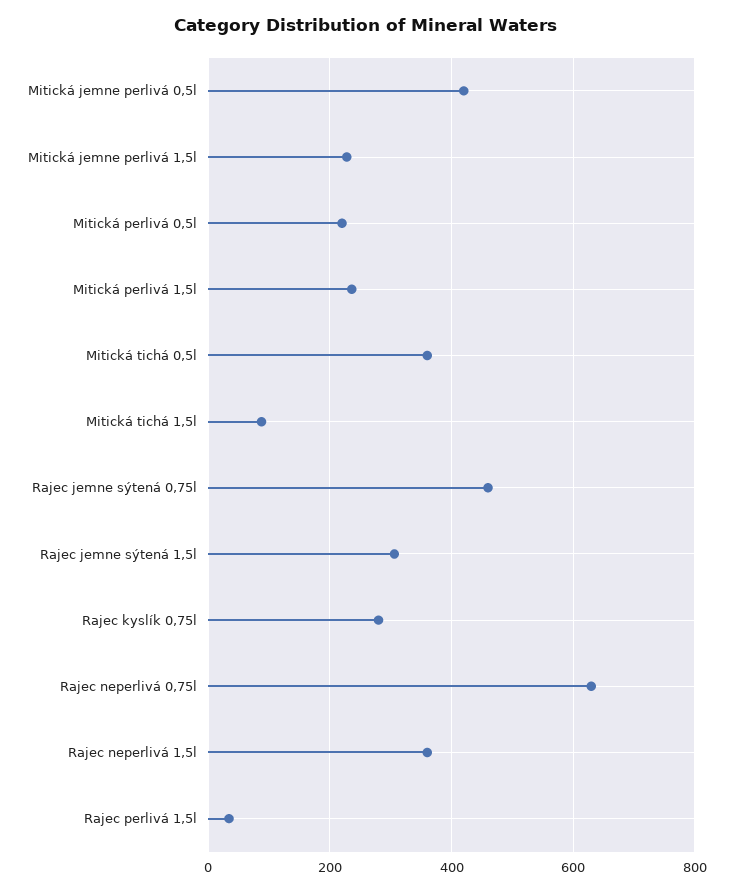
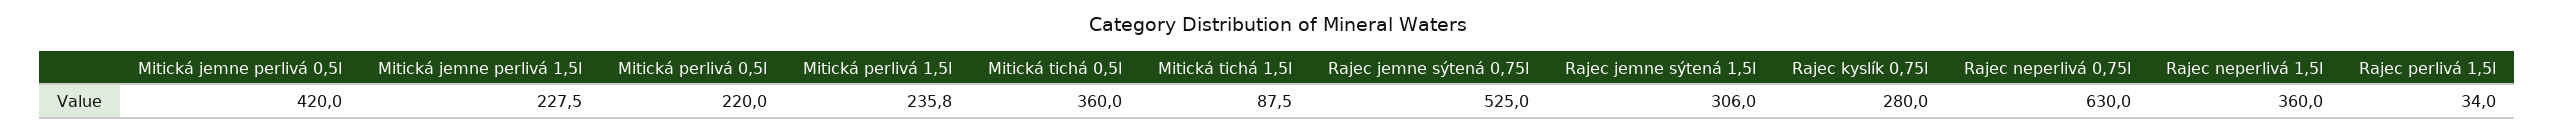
  {
    "Mitická jemne perlivá 0,5l": 420,
    "Mitická jemne perlivá 1,5l": 227.5,
    "Mitická perlivá 0,5l": 220,
    "Mitická perlivá 1,5l": 235.8,
    "Mitická tichá 0,5l": 360,
    "Mitická tichá 1,5l": 87.5,
-   "Rajec jemne sýtená 0,75l": 460,
+   "Rajec jemne sýtená 0,75l": 525,
    "Rajec jemne sýtená 1,5l": 306,
    "Rajec kyslík 0,75l": 280,
    "Rajec neperlivá 0,75l": 630,
    "Rajec neperlivá 1,5l": 360,
    "Rajec perlivá 1,5l": 34
  }

